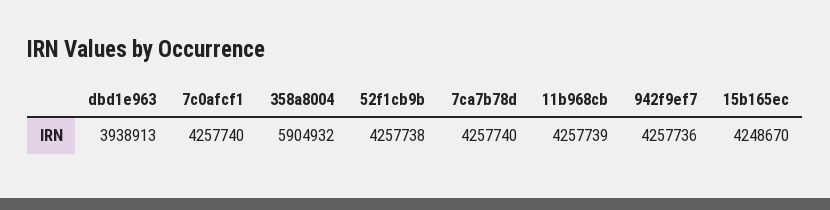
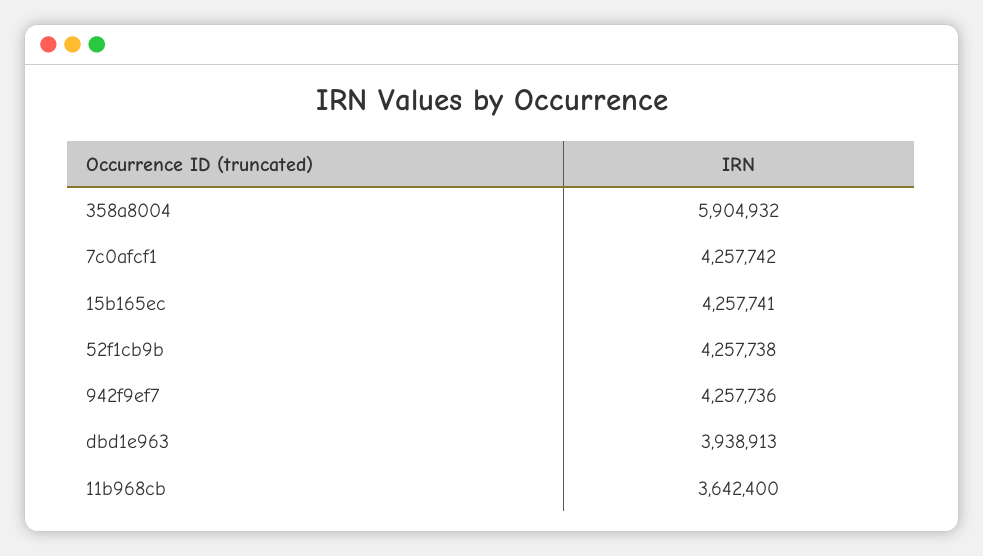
  {
    "dbd1e963": 3938913,
-   "7c0afcf1": 4257740,
+   "7c0afcf1": 4257742,
    "358a8004": 5904932,
    "52f1cb9b": 4257738,
-   "7ca7b78d": 4257740,
-   "11b968cb": 4257739,
+   "11b968cb": 3642400,
    "942f9ef7": 4257736,
-   "15b165ec": 4248670
+   "15b165ec": 4257741
  }

